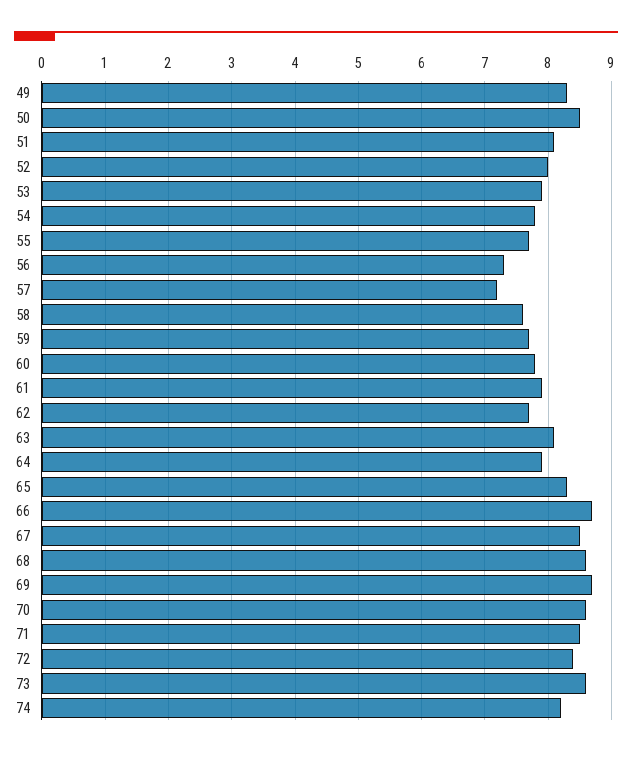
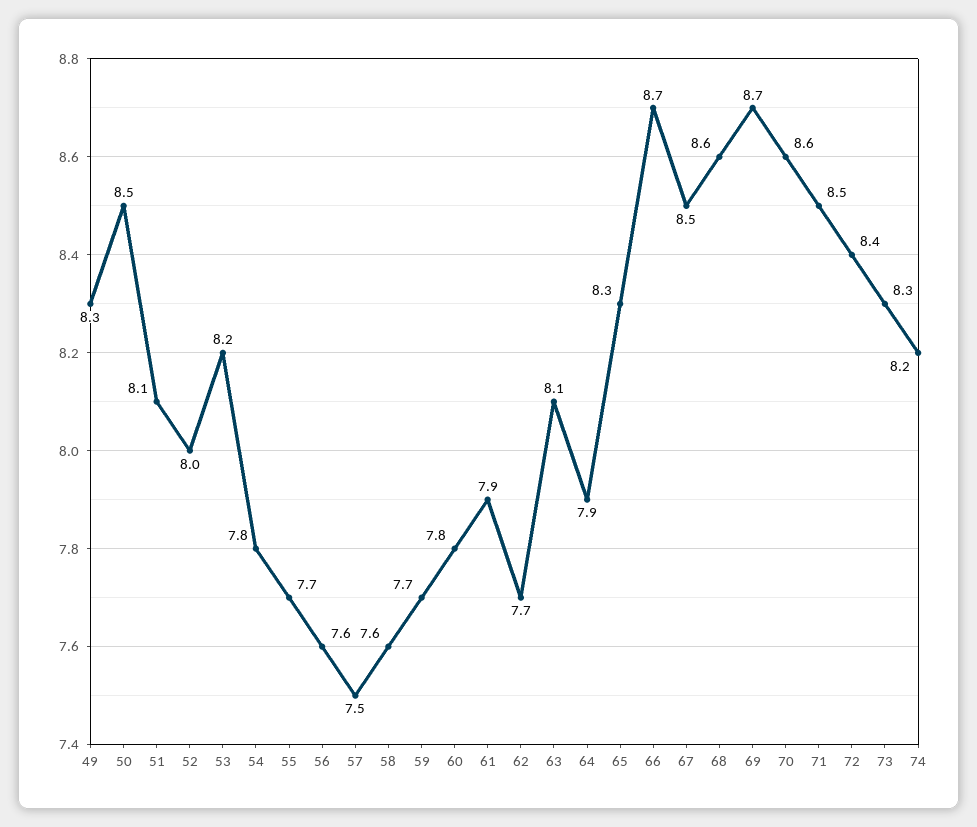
  {
    "49": 8.3,
    "50": 8.5,
    "51": 8.1,
    "52": 8,
-   "53": 7.9,
+   "53": 8.2,
    "54": 7.8,
    "55": 7.7,
-   "56": 7.3,
+   "56": 7.6,
-   "57": 7.2,
+   "57": 7.5,
    "58": 7.6,
    "59": 7.7,
    "60": 7.8,
    "61": 7.9,
    "62": 7.7,
    "63": 8.1,
    "64": 7.9,
    "65": 8.3,
    "66": 8.7,
    "67": 8.5,
    "68": 8.6,
    "69": 8.7,
    "70": 8.6,
    "71": 8.5,
    "72": 8.4,
-   "73": 8.6,
+   "73": 8.3,
    "74": 8.2
  }

